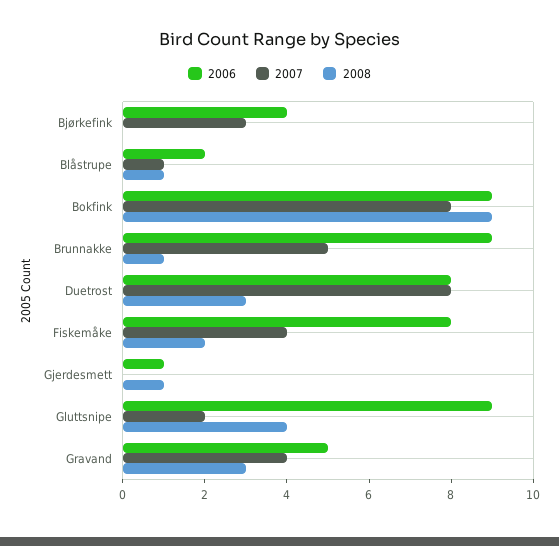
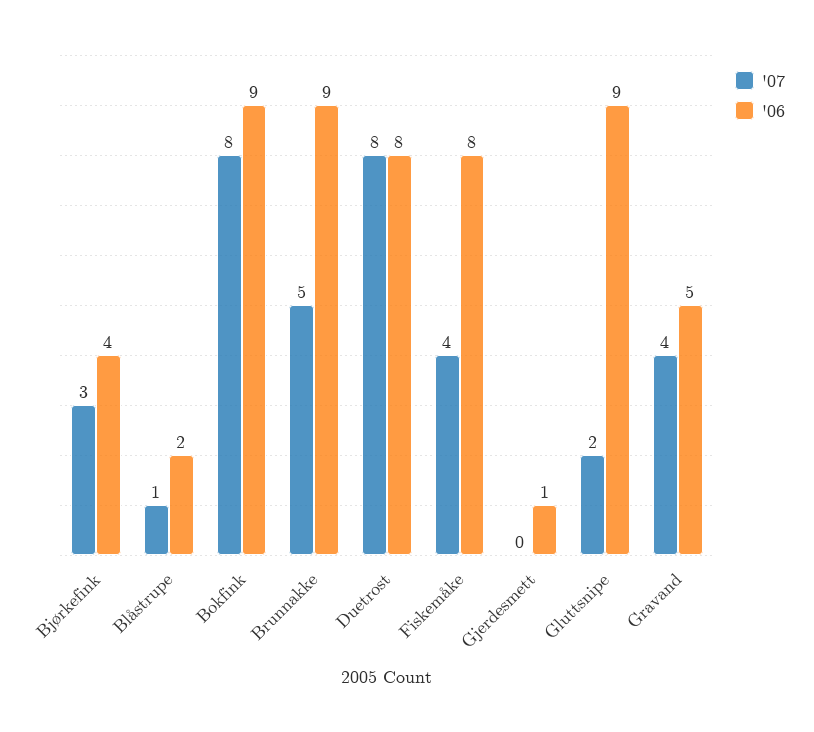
  {
    "2006": {
      "Bjørkefink": 4,
      "Blåstrupe": 2,
      "Bokfink": 9,
      "Brunnakke": 9,
      "Duetrost": 8,
      "Fiskemåke": 8,
      "Gjerdesmett": 1,
      "Gluttsnipe": 9,
      "Gravand": 5
    },
    "2007": {
      "Bjørkefink": 3,
      "Blåstrupe": 1,
      "Bokfink": 8,
      "Brunnakke": 5,
      "Duetrost": 8,
      "Fiskemåke": 4,
      "Gjerdesmett": 0,
      "Gluttsnipe": 2,
      "Gravand": 4
-   },
+   }
-   "2008": {
-     "Bjørkefink": 0,
-     "Blåstrupe": 1,
-     "Bokfink": 9,
-     "Brunnakke": 1,
-     "Duetrost": 3,
-     "Fiskemåke": 2,
-     "Gjerdesmett": 1,
-     "Gluttsnipe": 4,
-     "Gravand": 3
-   }
  }

